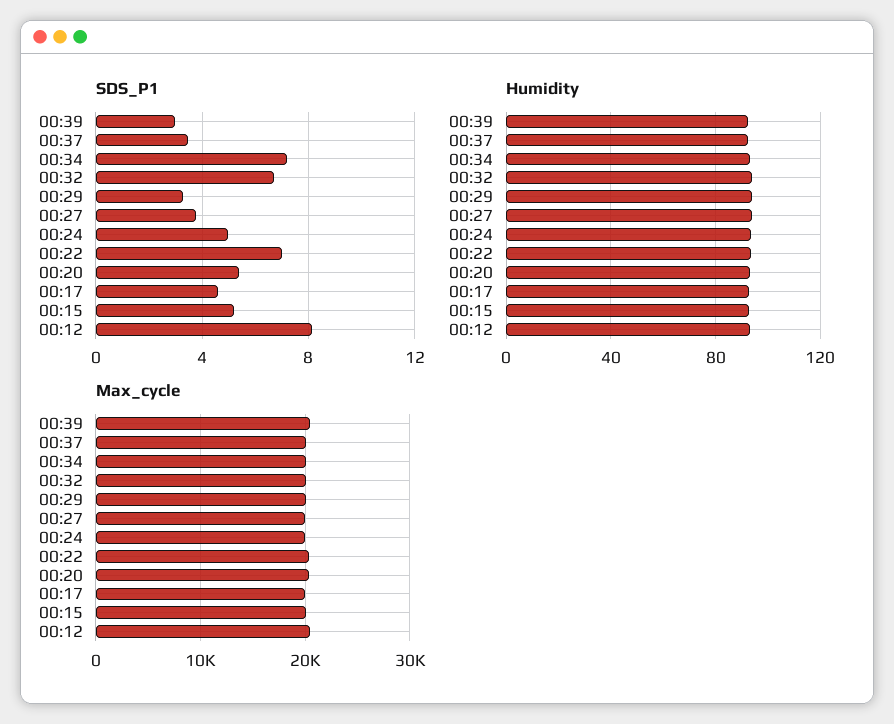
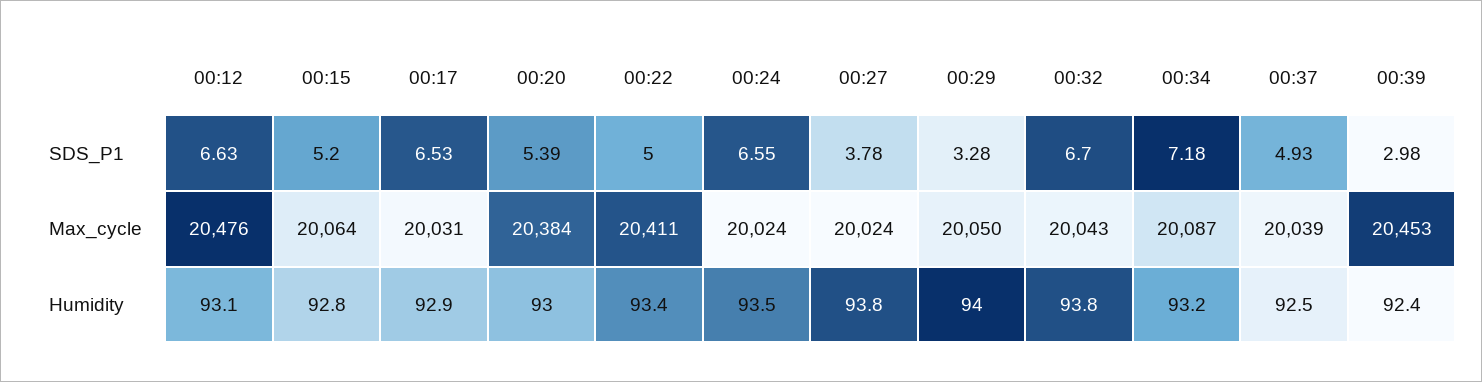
  {
    "SDS_P1": {
      "00:39": 2.98,
-     "00:37": 3.5,
+     "00:37": 4.93,
      "00:34": 7.18,
      "00:32": 6.7,
      "00:29": 3.28,
      "00:27": 3.78,
-     "00:24": 5,
+     "00:24": 6.55,
-     "00:22": 7,
+     "00:22": 5,
      "00:20": 5.39,
-     "00:17": 4.5,
+     "00:17": 6.53,
      "00:15": 5.2,
-     "00:12": 8
+     "00:12": 6.63
    },
    "Humidity": {
      "00:39": 92.4,
      "00:37": 92.5,
      "00:34": 93.2,
      "00:32": 93.8,
      "00:29": 94,
      "00:27": 93.8,
      "00:24": 93.5,
      "00:22": 93.4,
      "00:20": 93,
      "00:17": 92.9,
      "00:15": 92.8,
      "00:12": 93.1
    },
    "Max_cycle": {
      "00:39": 20453,
      "00:37": 20039,
      "00:34": 20087,
      "00:32": 20043,
      "00:29": 20050,
      "00:27": 20024,
      "00:24": 20024,
      "00:22": 20411,
      "00:20": 20384,
      "00:17": 20031,
      "00:15": 20064,
      "00:12": 20476
    }
  }

